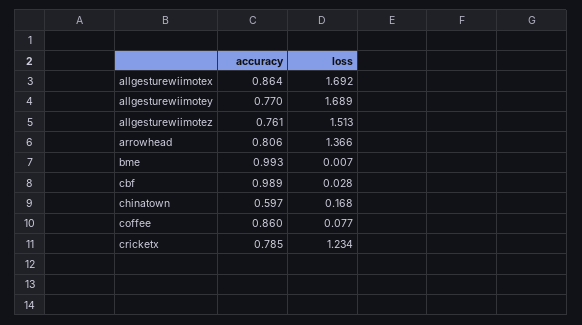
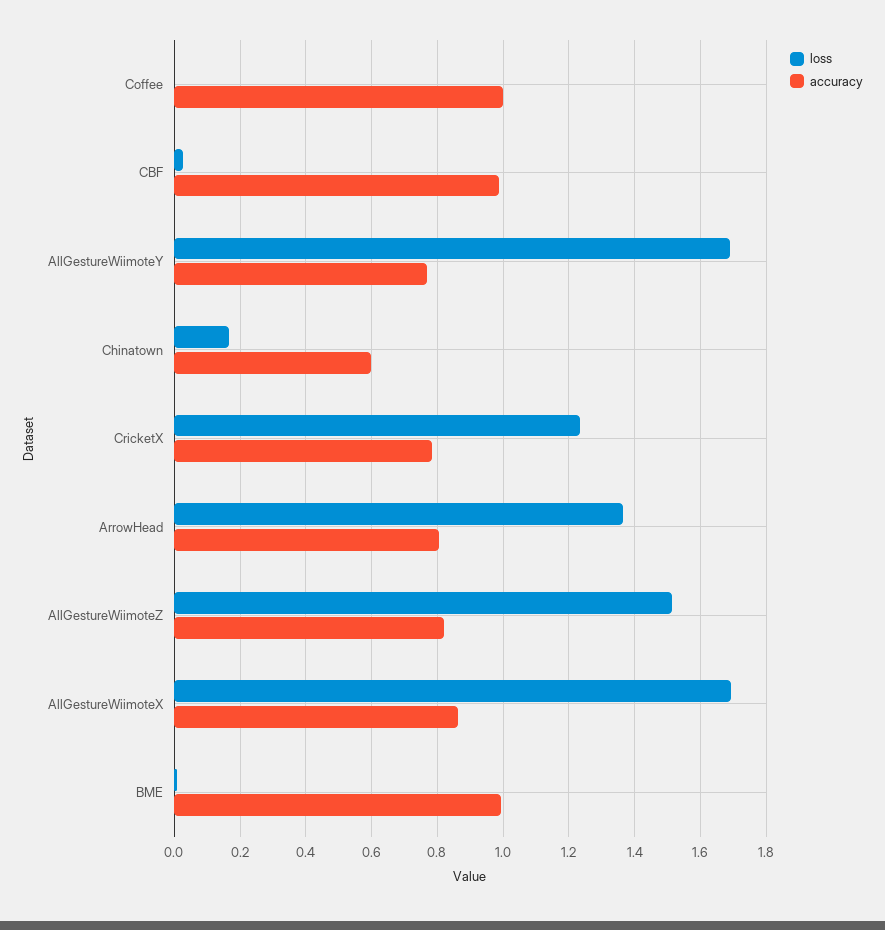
  {
    "accuracy": {
      "allgesturewiimotex": 0.864,
      "allgesturewiimotey": 0.77,
-     "allgesturewiimotez": 0.761,
+     "allgesturewiimotez": 0.82,
      "arrowhead": 0.806,
      "bme": 0.993,
      "cbf": 0.989,
      "chinatown": 0.597,
-     "coffee": 0.86,
+     "coffee": 1,
      "cricketx": 0.785
    },
    "loss": {
      "allgesturewiimotex": 1.692,
      "allgesturewiimotey": 1.689,
      "allgesturewiimotez": 1.513,
      "arrowhead": 1.366,
      "bme": 0.007,
      "cbf": 0.028,
      "chinatown": 0.168,
-     "coffee": 0.077,
+     "coffee": 0,
      "cricketx": 1.234
    }
  }

